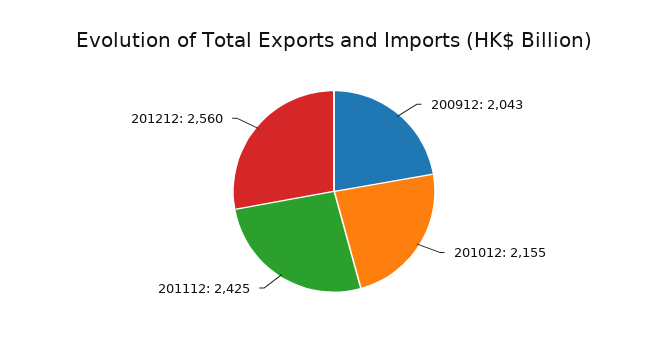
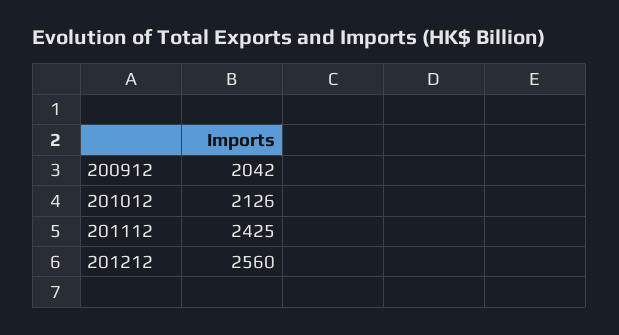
  {
-   "200912": 2043,
+   "200912": 2042,
-   "201012": 2155,
+   "201012": 2126,
    "201112": 2425,
    "201212": 2560
  }

